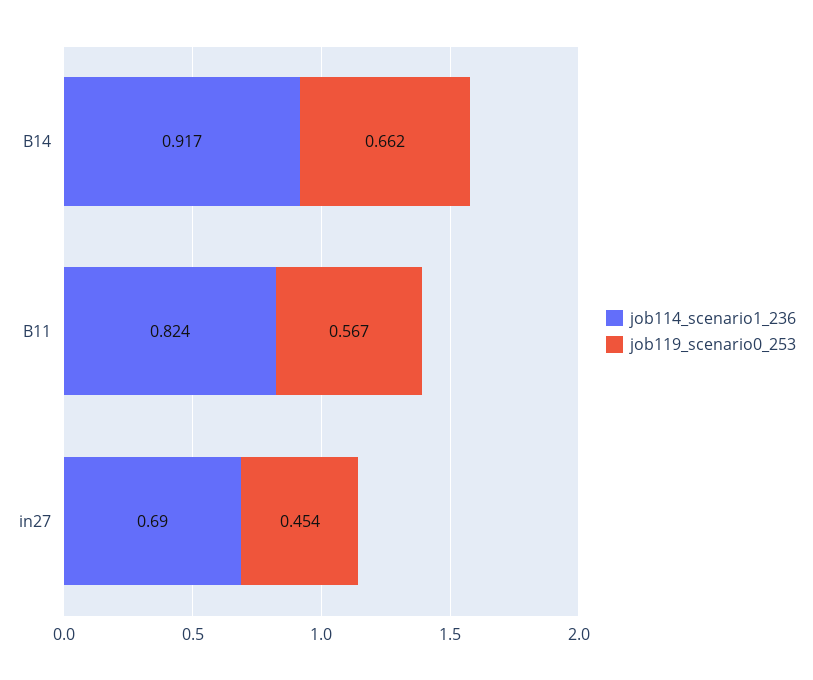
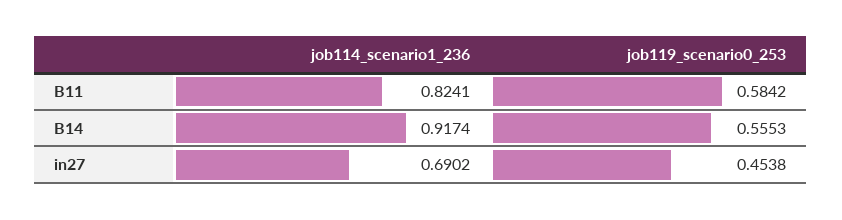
  {
    "job114_scenario1_236": {
      "B14": 0.9174,
      "B11": 0.8241,
      "in27": 0.6902
    },
    "job119_scenario0_253": {
-     "B14": 0.662,
+     "B14": 0.5553,
-     "B11": 0.567,
+     "B11": 0.5842,
      "in27": 0.4538
    }
  }

